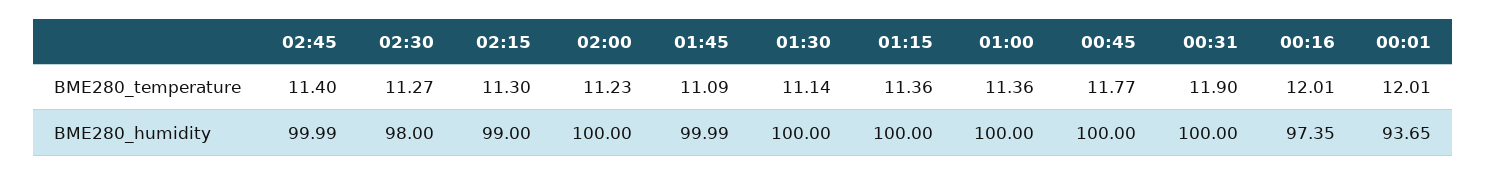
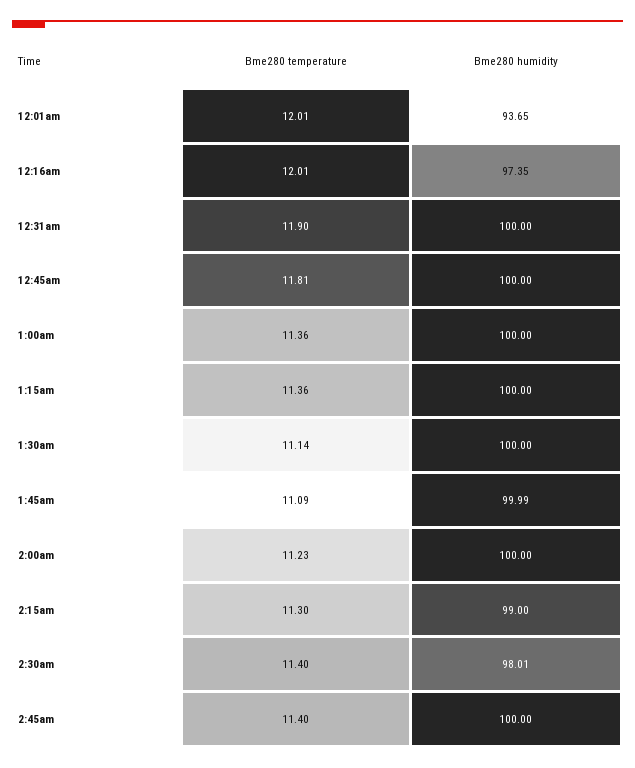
  {
    "02:45": {
      "BME280_temperature": 11.4,
-     "BME280_humidity": 99.99
+     "BME280_humidity": 100
    },
    "02:30": {
-     "BME280_temperature": 11.27,
+     "BME280_temperature": 11.4,
-     "BME280_humidity": 98
+     "BME280_humidity": 98.01
    },
    "02:15": {
      "BME280_temperature": 11.3,
      "BME280_humidity": 99
    },
    "02:00": {
      "BME280_temperature": 11.23,
      "BME280_humidity": 100
    },
    "01:45": {
      "BME280_temperature": 11.09,
      "BME280_humidity": 99.99
    },
    "01:30": {
      "BME280_temperature": 11.14,
      "BME280_humidity": 100
    },
    "01:15": {
      "BME280_temperature": 11.36,
      "BME280_humidity": 100
    },
    "01:00": {
      "BME280_temperature": 11.36,
      "BME280_humidity": 100
    },
    "00:45": {
-     "BME280_temperature": 11.77,
+     "BME280_temperature": 11.81,
      "BME280_humidity": 100
    },
    "00:31": {
      "BME280_temperature": 11.9,
      "BME280_humidity": 100
    },
    "00:16": {
      "BME280_temperature": 12.01,
      "BME280_humidity": 97.35
    },
    "00:01": {
      "BME280_temperature": 12.01,
      "BME280_humidity": 93.65
    }
  }

